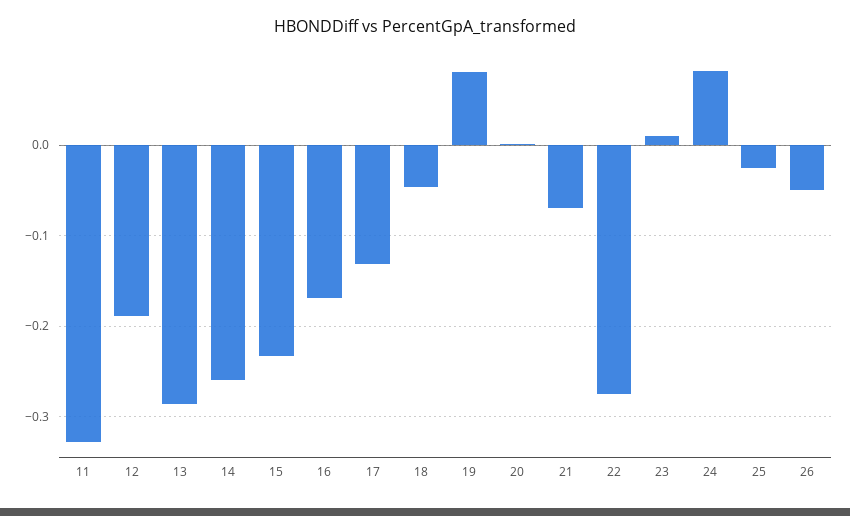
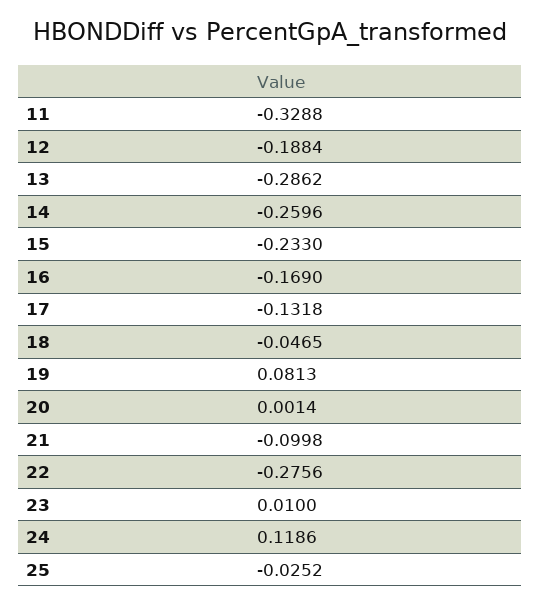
  {
    "11": -0.3288,
    "12": -0.1884,
    "13": -0.2862,
    "14": -0.2596,
    "15": -0.233,
    "16": -0.169,
    "17": -0.1318,
    "18": -0.0465,
    "19": 0.0813,
    "20": 0.0014,
-   "21": -0.07,
+   "21": -0.0998,
    "22": -0.2756,
    "23": 0.01,
-   "24": 0.08,
+   "24": 0.1186,
-   "25": -0.0252,
+   "25": -0.0252
-   "26": -0.05
  }

